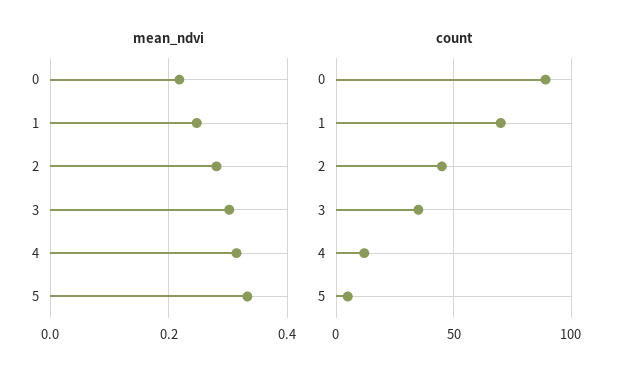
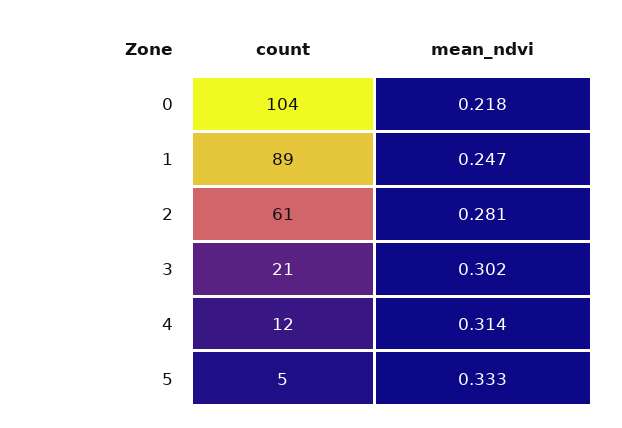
  {
    "mean_ndvi": {
      "0": 0.218,
      "1": 0.247,
      "2": 0.281,
      "3": 0.302,
      "4": 0.314,
      "5": 0.333
    },
    "count": {
-     "0": 90,
+     "0": 104,
-     "1": 70,
+     "1": 89,
-     "2": 45,
+     "2": 61,
-     "3": 35,
+     "3": 21,
      "4": 12,
      "5": 5
    }
  }

